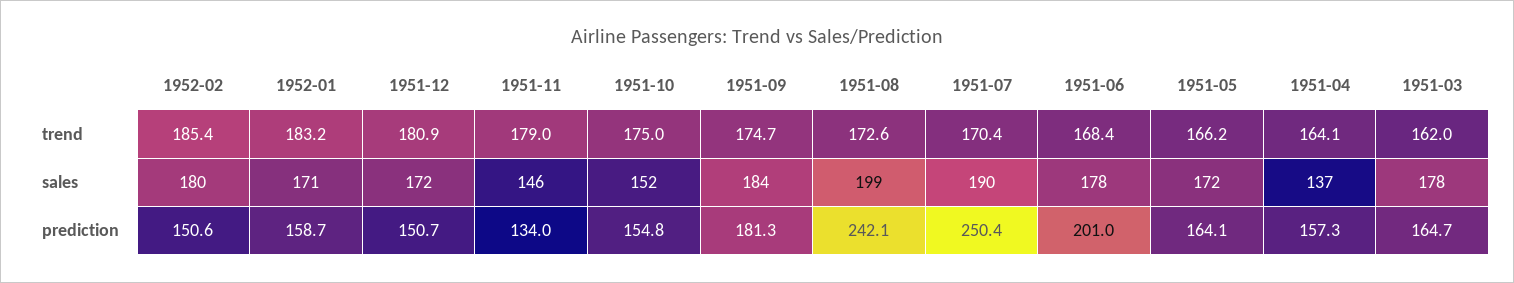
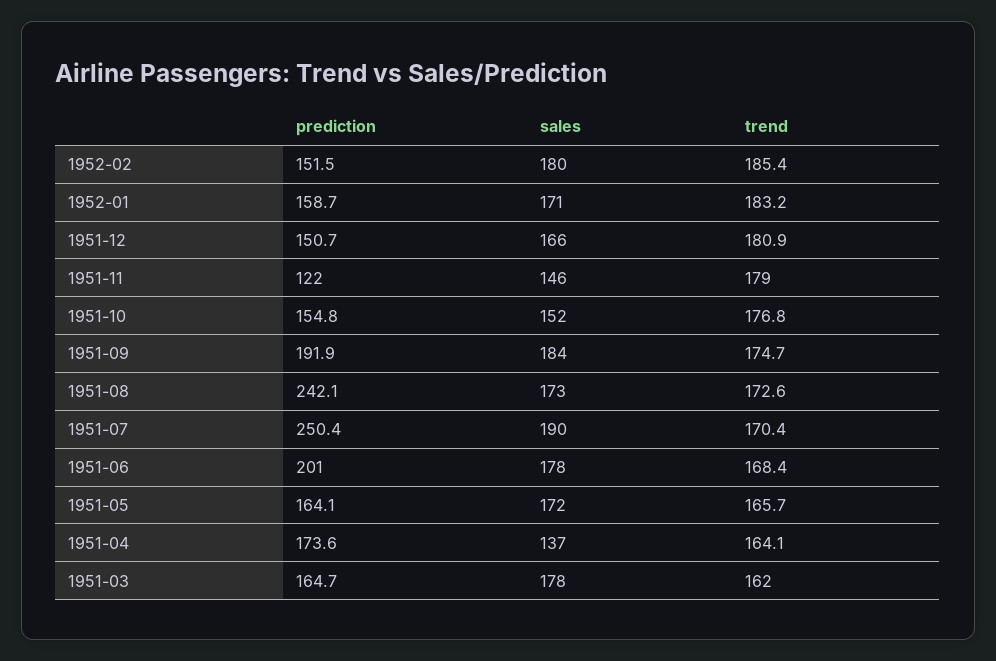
  {
    "1952-02": {
      "trend": 185.4,
      "sales": 180,
-     "prediction": 150.6
+     "prediction": 151.5
    },
    "1952-01": {
      "trend": 183.2,
      "sales": 171,
      "prediction": 158.7
    },
    "1951-12": {
      "trend": 180.9,
-     "sales": 172,
+     "sales": 166,
      "prediction": 150.7
    },
    "1951-11": {
      "trend": 179,
      "sales": 146,
-     "prediction": 134
+     "prediction": 122
    },
    "1951-10": {
-     "trend": 175,
+     "trend": 176.8,
      "sales": 152,
      "prediction": 154.8
    },
    "1951-09": {
      "trend": 174.7,
      "sales": 184,
-     "prediction": 181.3
+     "prediction": 191.9
    },
    "1951-08": {
      "trend": 172.6,
-     "sales": 199,
+     "sales": 173,
      "prediction": 242.1
    },
    "1951-07": {
      "trend": 170.4,
      "sales": 190,
      "prediction": 250.4
    },
    "1951-06": {
      "trend": 168.4,
      "sales": 178,
      "prediction": 201
    },
    "1951-05": {
-     "trend": 166.2,
+     "trend": 165.7,
      "sales": 172,
      "prediction": 164.1
    },
    "1951-04": {
      "trend": 164.1,
      "sales": 137,
-     "prediction": 157.3
+     "prediction": 173.6
    },
    "1951-03": {
      "trend": 162,
      "sales": 178,
      "prediction": 164.7
    }
  }

